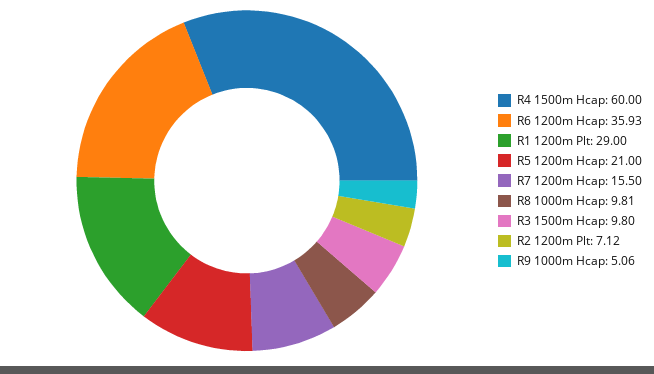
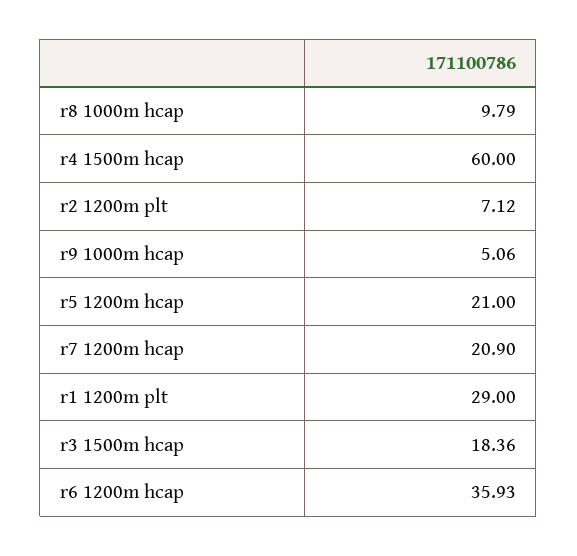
  {
    "R4 1500m Hcap": 60,
    "R6 1200m Hcap": 35.93,
    "R1 1200m Plt": 29,
    "R5 1200m Hcap": 21,
-   "R7 1200m Hcap": 15.5,
+   "R7 1200m Hcap": 20.9,
-   "R8 1000m Hcap": 9.81,
+   "R8 1000m Hcap": 9.79,
-   "R3 1500m Hcap": 9.8,
+   "R3 1500m Hcap": 18.36,
    "R2 1200m Plt": 7.12,
    "R9 1000m Hcap": 5.06
  }

